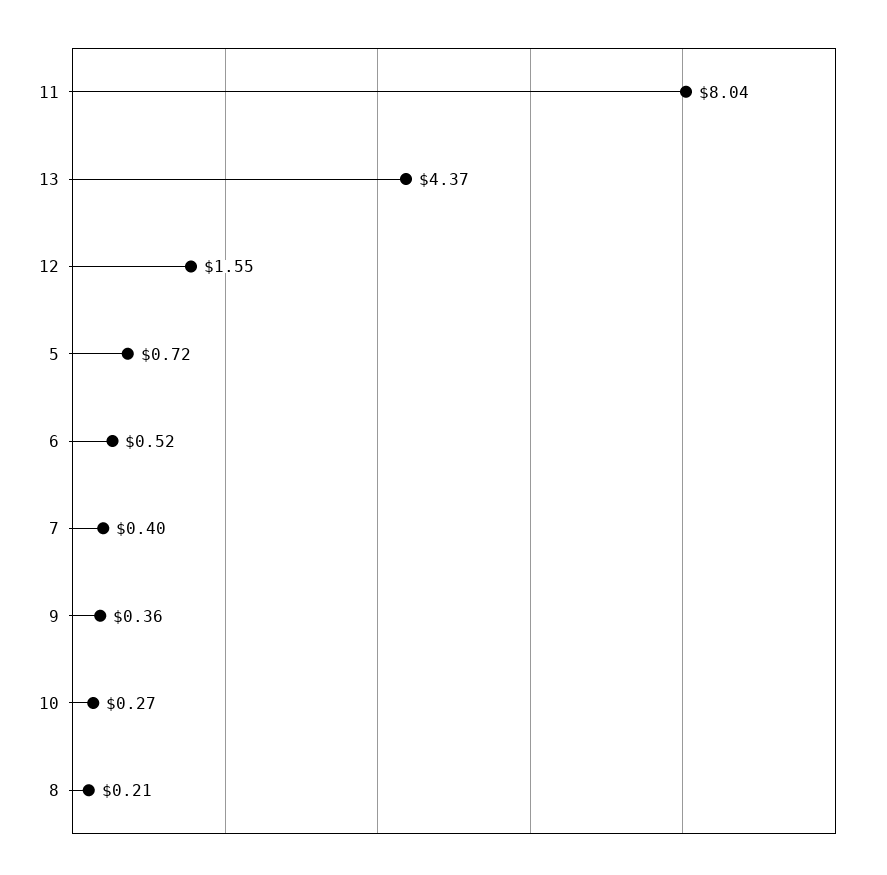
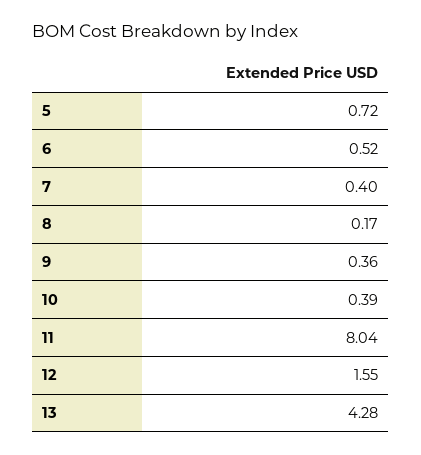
  {
    "11": 8.04,
-   "13": 4.37,
+   "13": 4.28,
    "12": 1.55,
    "5": 0.72,
    "6": 0.52,
    "7": 0.4,
    "9": 0.36,
-   "10": 0.27,
+   "10": 0.39,
-   "8": 0.21
+   "8": 0.17
  }

